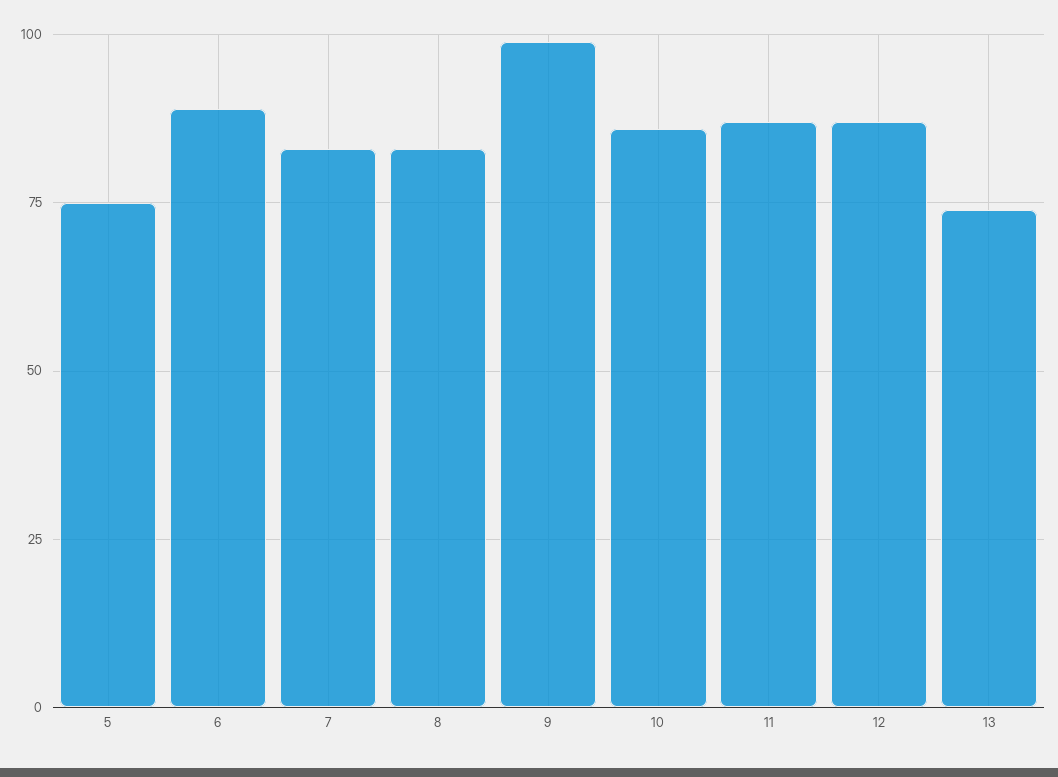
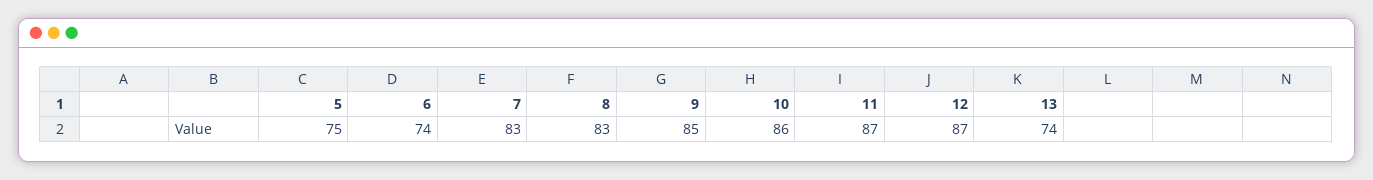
  {
    "5": 75,
-   "6": 90,
+   "6": 74,
    "7": 83,
    "8": 83,
-   "9": 100,
+   "9": 85,
    "10": 86,
    "11": 87,
    "12": 87,
    "13": 74
  }

